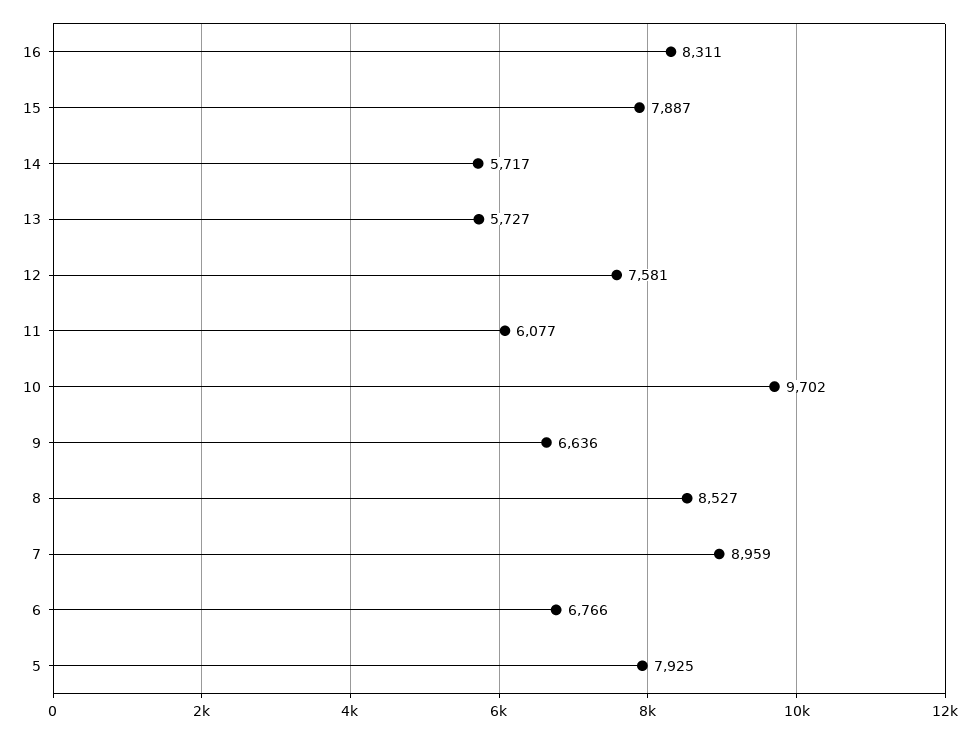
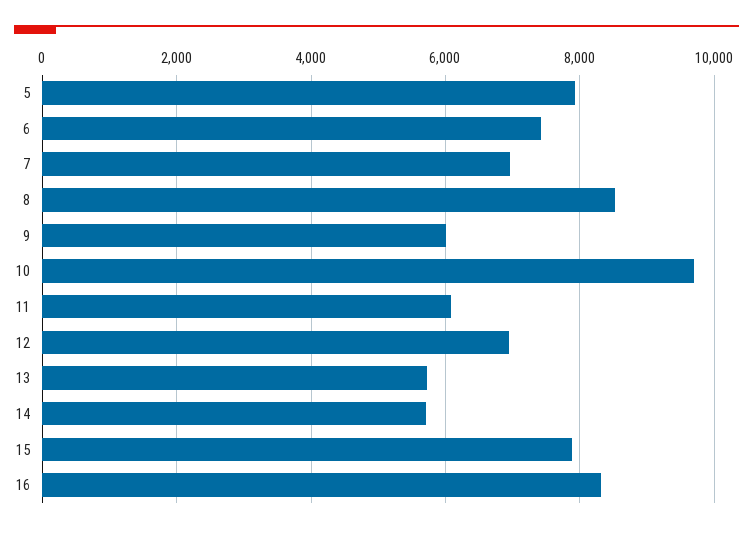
  {
    "16": 8311,
    "15": 7887,
    "14": 5717,
    "13": 5727,
-   "12": 7581,
+   "12": 7000,
    "11": 6077,
    "10": 9702,
-   "9": 6636,
+   "9": 6000,
    "8": 8527,
-   "7": 8959,
+   "7": 7000,
-   "6": 6766,
+   "6": 7400,
    "5": 7925
  }

